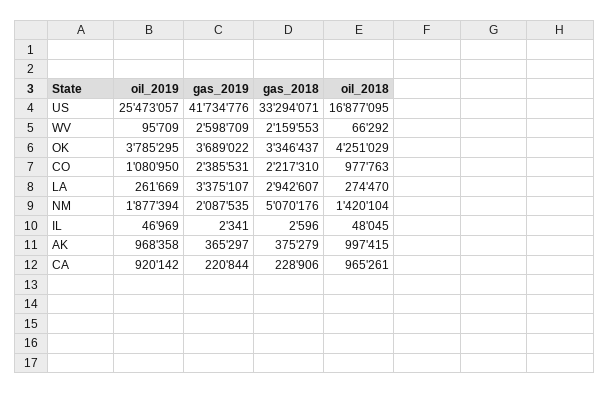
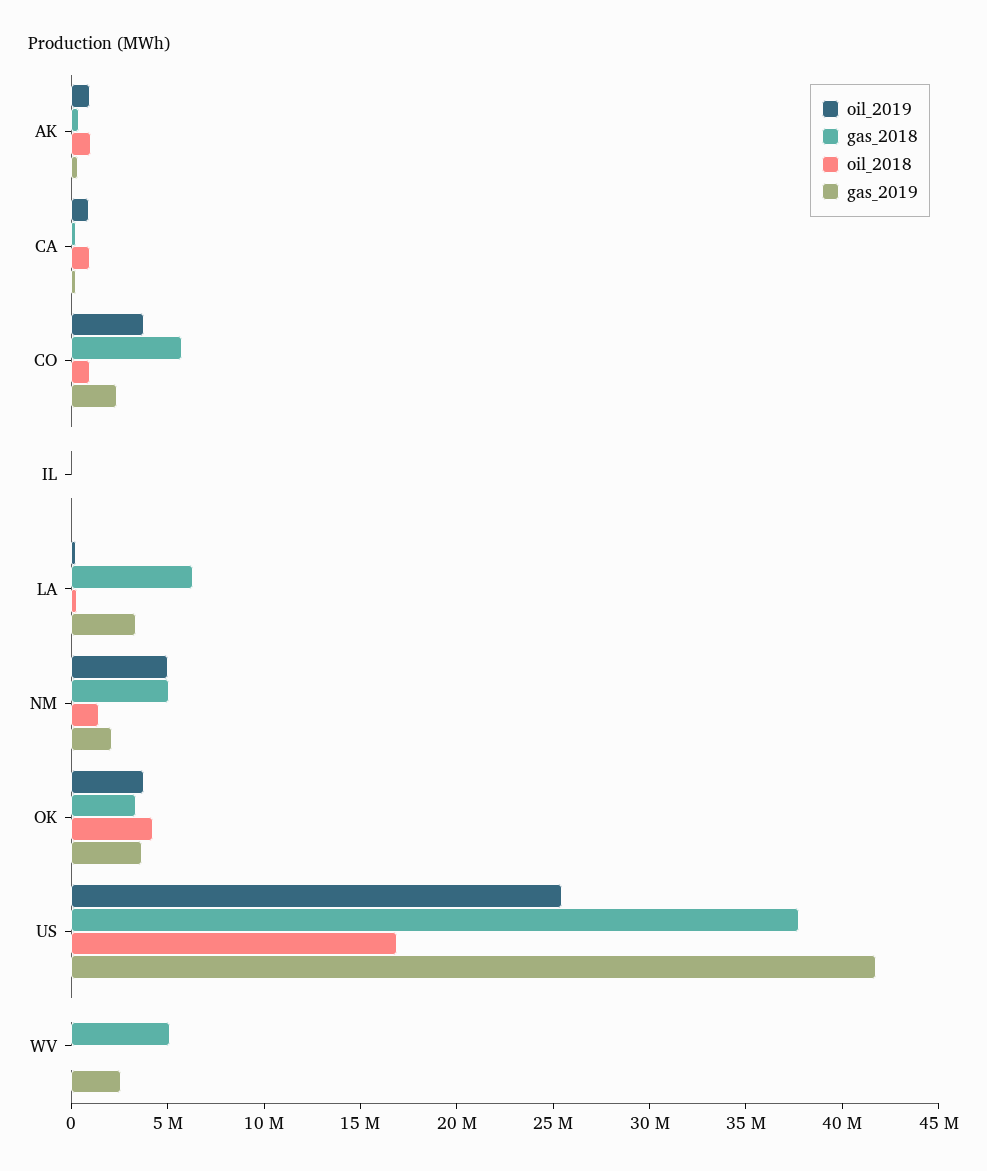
  {
    "oil_2019": {
      "US": 25473057,
      "WV": 95709,
      "OK": 3785295,
-     "CO": 1080950,
+     "CO": 4000000,
      "LA": 261669,
-     "NM": 1877394,
+     "NM": 5000000,
      "IL": 46969,
      "AK": 968358,
      "CA": 920142
    },
    "gas_2019": {
      "US": 41734776,
      "WV": 2598709,
      "OK": 3689022,
      "CO": 2385531,
      "LA": 3375107,
      "NM": 2087535,
      "IL": 2341,
      "AK": 365297,
      "CA": 220844
    },
    "gas_2018": {
-     "US": 33294071,
+     "US": 38000000,
-     "WV": 2159553,
+     "WV": 5000000,
      "OK": 3346437,
-     "CO": 2217310,
+     "CO": 6000000,
-     "LA": 2942607,
+     "LA": 6000000,
      "NM": 5070176,
      "IL": 2596,
      "AK": 375279,
      "CA": 228906
    },
    "oil_2018": {
      "US": 16877095,
      "WV": 66292,
      "OK": 4251029,
      "CO": 977763,
      "LA": 274470,
      "NM": 1420104,
      "IL": 48045,
      "AK": 997415,
      "CA": 965261
    }
  }

